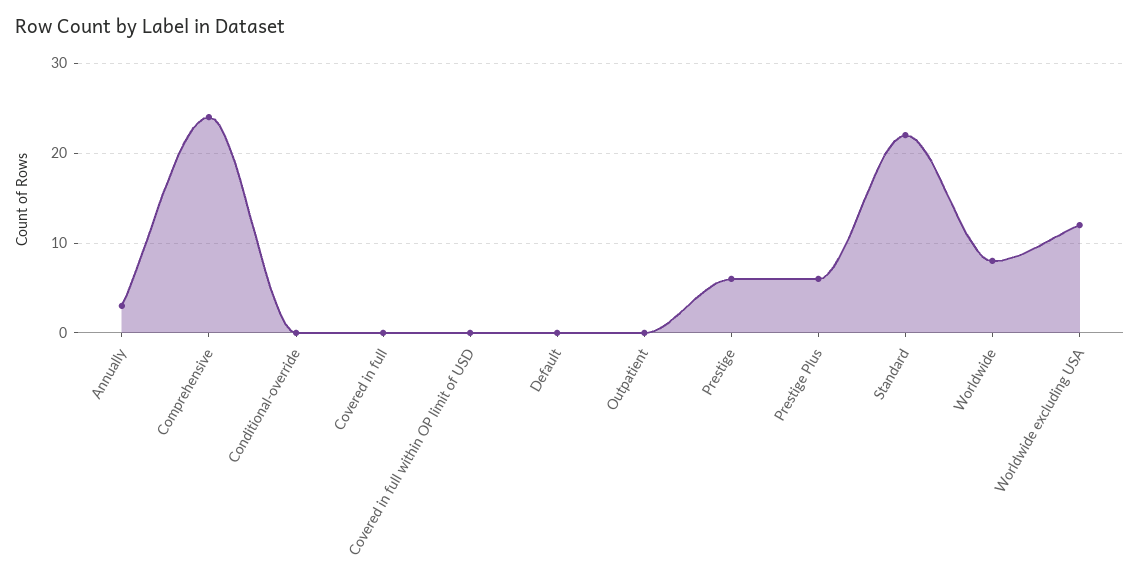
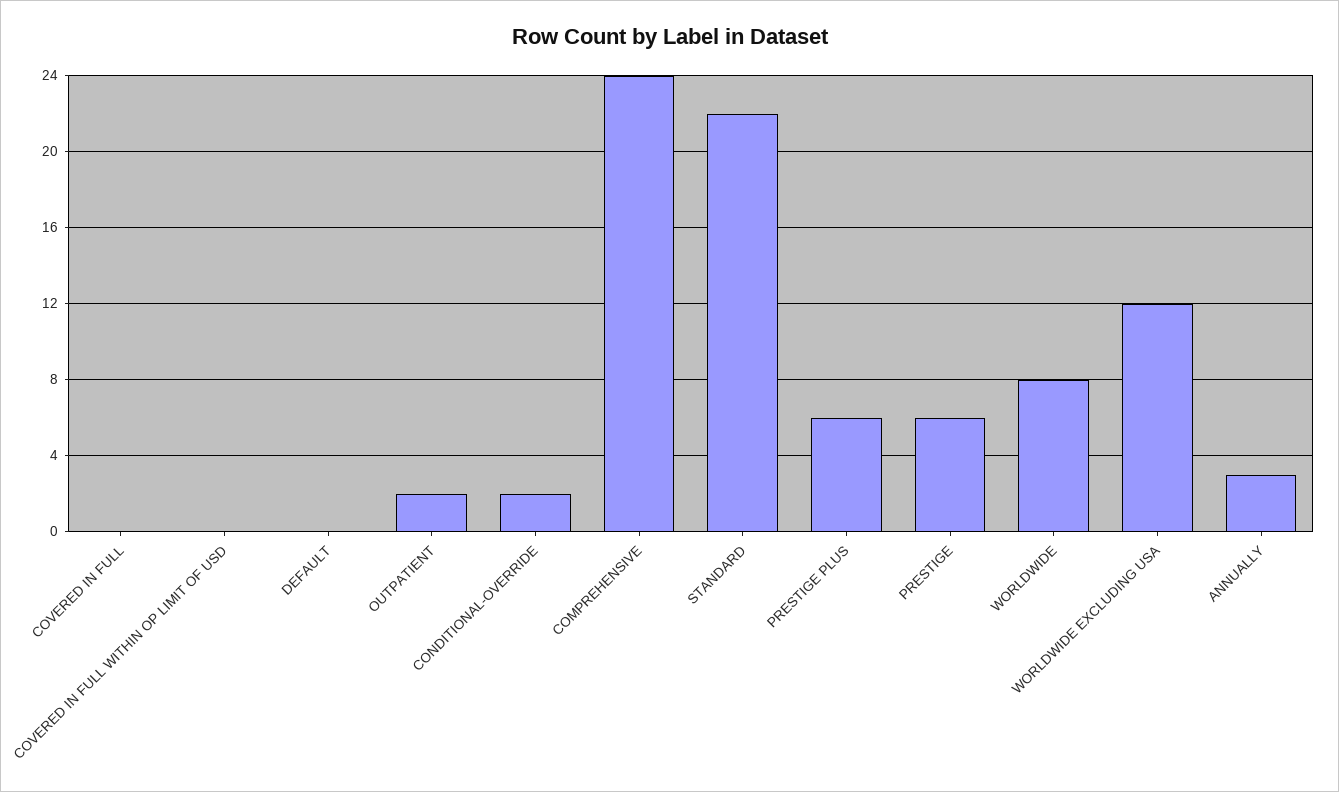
  {
    "Annually": 3,
    "Comprehensive": 24,
-   "Conditional-override": 0,
+   "Conditional-override": 2,
    "Covered in full": 0,
    "Covered in full within OP limit of USD": 0,
    "Default": 0,
-   "Outpatient": 0,
+   "Outpatient": 2,
    "Prestige": 6,
    "Prestige Plus": 6,
    "Standard": 22,
    "Worldwide": 8,
    "Worldwide excluding USA": 12
  }

